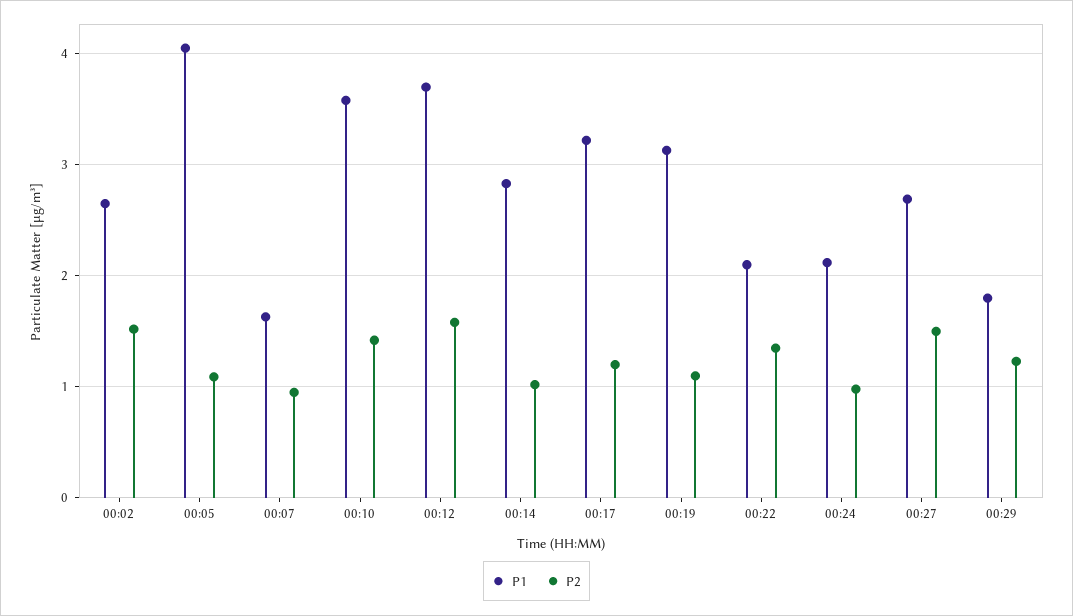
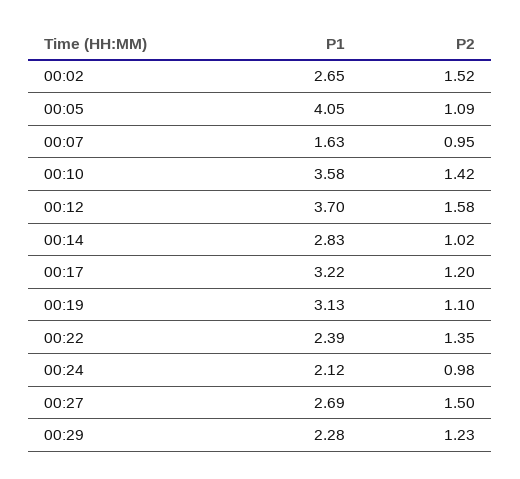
  {
    "P1": {
      "00:02": 2.65,
      "00:05": 4.05,
      "00:07": 1.63,
      "00:10": 3.58,
      "00:12": 3.7,
      "00:14": 2.83,
      "00:17": 3.22,
      "00:19": 3.13,
-     "00:22": 2.1,
+     "00:22": 2.39,
      "00:24": 2.12,
      "00:27": 2.69,
-     "00:29": 1.8
+     "00:29": 2.28
    },
    "P2": {
      "00:02": 1.52,
      "00:05": 1.09,
      "00:07": 0.95,
      "00:10": 1.42,
      "00:12": 1.58,
      "00:14": 1.02,
      "00:17": 1.2,
      "00:19": 1.1,
      "00:22": 1.35,
      "00:24": 0.98,
      "00:27": 1.5,
      "00:29": 1.23
    }
  }

